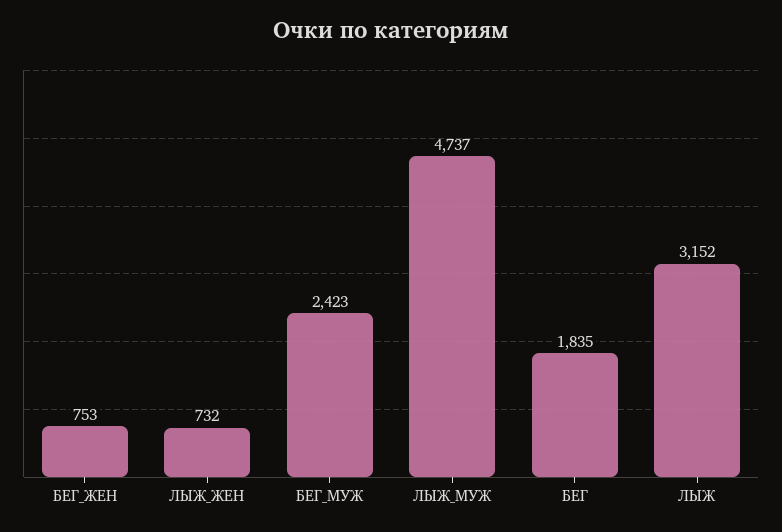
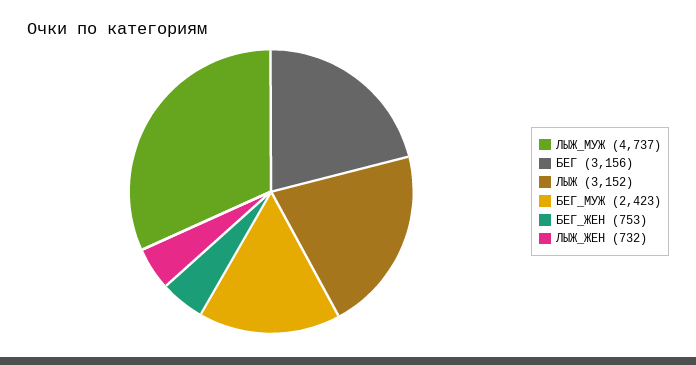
  {
    "БЕГ_ЖЕН": 753,
    "ЛЫЖ_ЖЕН": 732,
    "БЕГ_МУЖ": 2423,
    "ЛЫЖ_МУЖ": 4737,
-   "БЕГ": 1835,
+   "БЕГ": 3156,
    "ЛЫЖ": 3152
  }

